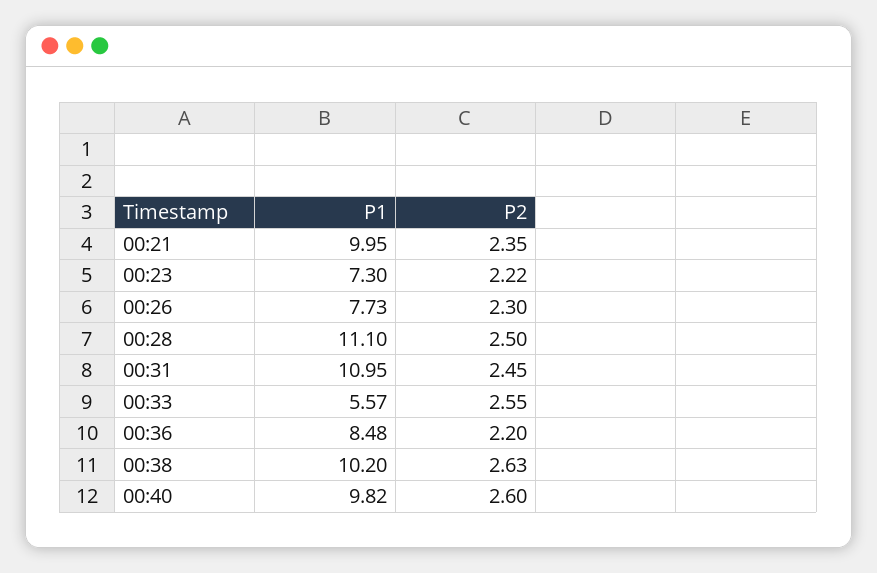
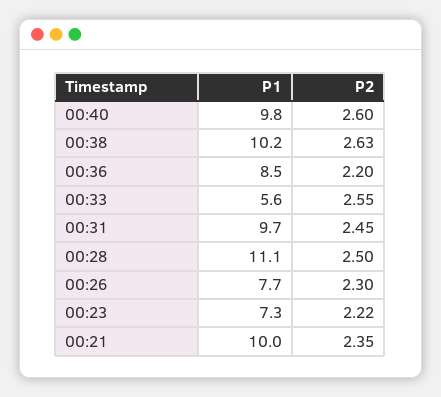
  {
    "P1": {
      "00:21": 9.95,
      "00:23": 7.3,
      "00:26": 7.73,
      "00:28": 11.1,
-     "00:31": 10.95,
+     "00:31": 9.7,
      "00:33": 5.57,
      "00:36": 8.48,
      "00:38": 10.2,
      "00:40": 9.82
    },
    "P2": {
      "00:21": 2.35,
      "00:23": 2.22,
      "00:26": 2.3,
      "00:28": 2.5,
      "00:31": 2.45,
      "00:33": 2.55,
      "00:36": 2.2,
      "00:38": 2.63,
      "00:40": 2.6
    }
  }

